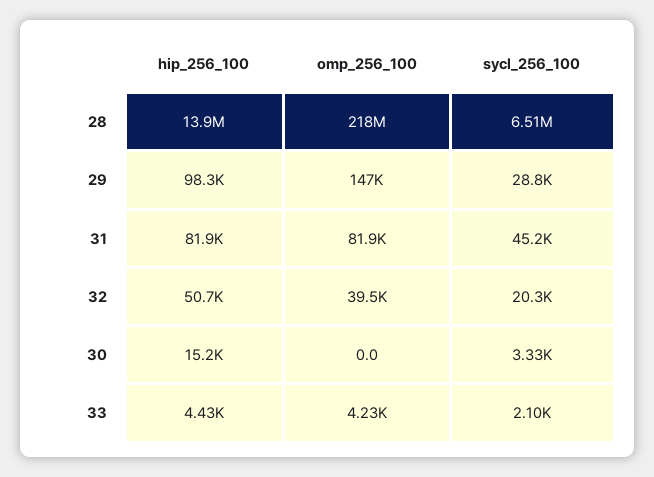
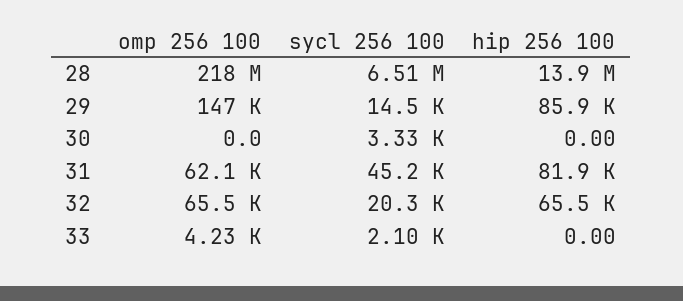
  {
    "hip_256_100": {
      "28": 13900000,
-     "29": 98300,
+     "29": 85900,
      "31": 81900,
-     "32": 50700,
+     "32": 65500,
-     "30": 15200,
+     "30": 0,
-     "33": 4430
+     "33": 0
    },
    "omp_256_100": {
      "28": 218000000,
      "29": 147000,
-     "31": 81900,
+     "31": 62100,
-     "32": 39500,
+     "32": 65500,
      "30": 0,
      "33": 4230
    },
    "sycl_256_100": {
      "28": 6510000,
-     "29": 28800,
+     "29": 14500,
      "31": 45200,
      "32": 20300,
      "30": 3330,
      "33": 2100
    }
  }

